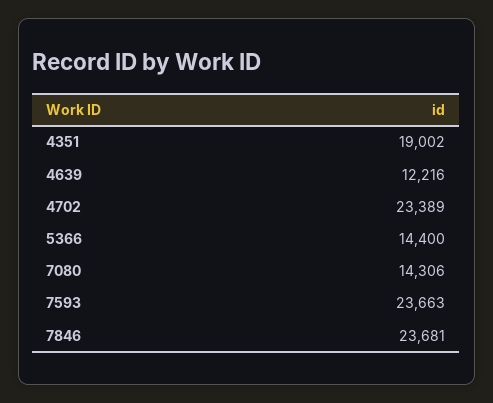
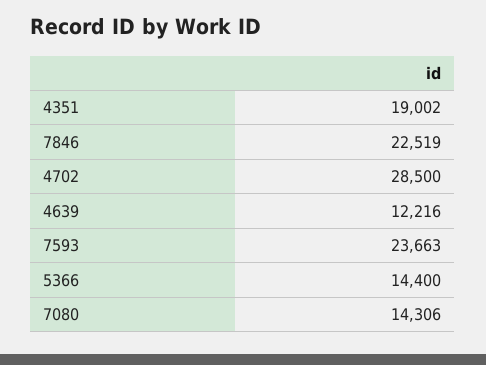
  {
    "4351": 19002,
    "4639": 12216,
-   "4702": 23389,
+   "4702": 28500,
    "5366": 14400,
    "7080": 14306,
    "7593": 23663,
-   "7846": 23681
+   "7846": 22519
  }

